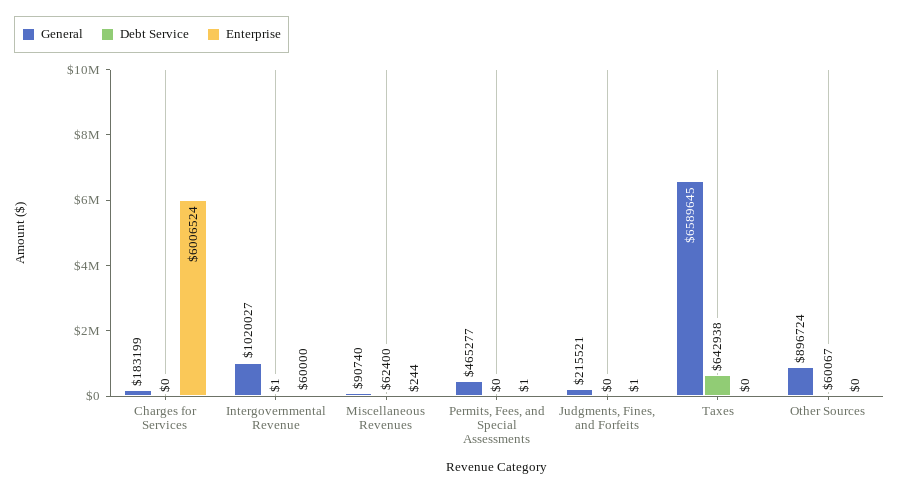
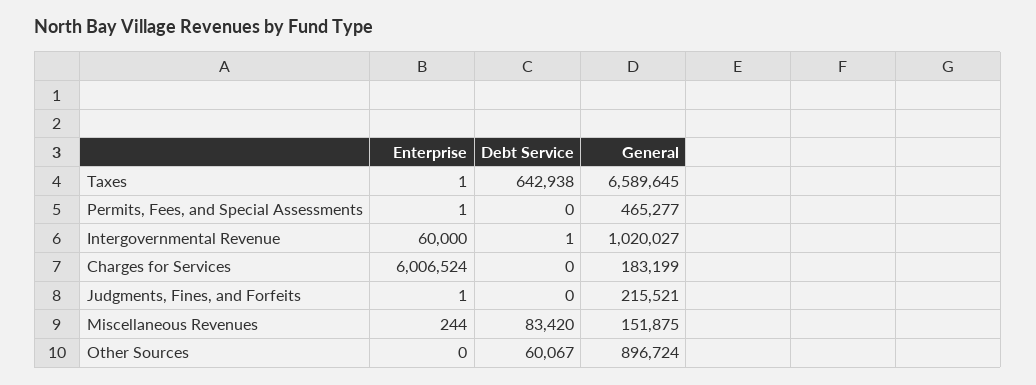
  {
    "General": {
      "Charges for Services": 183199,
      "Intergovernmental Revenue": 1020027,
-     "Miscellaneous Revenues": 90740,
+     "Miscellaneous Revenues": 151875,
      "Permits, Fees, and Special Assessments": 465277,
      "Judgments, Fines, and Forfeits": 215521,
      "Taxes": 6589645,
      "Other Sources": 896724
    },
    "Debt Service": {
      "Charges for Services": 0,
      "Intergovernmental Revenue": 1,
-     "Miscellaneous Revenues": 62400,
+     "Miscellaneous Revenues": 83420,
      "Permits, Fees, and Special Assessments": 0,
      "Judgments, Fines, and Forfeits": 0,
      "Taxes": 642938,
      "Other Sources": 60067
    },
    "Enterprise": {
      "Charges for Services": 6006524,
      "Intergovernmental Revenue": 60000,
      "Miscellaneous Revenues": 244,
      "Permits, Fees, and Special Assessments": 1,
      "Judgments, Fines, and Forfeits": 1,
-     "Taxes": 0,
+     "Taxes": 1,
      "Other Sources": 0
    }
  }

